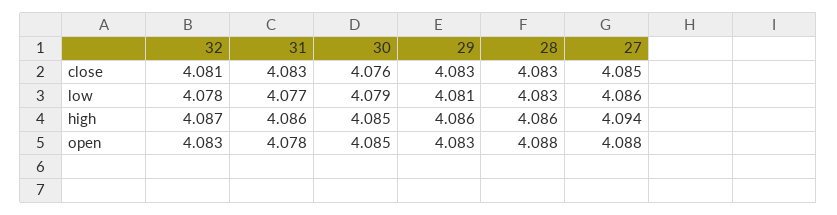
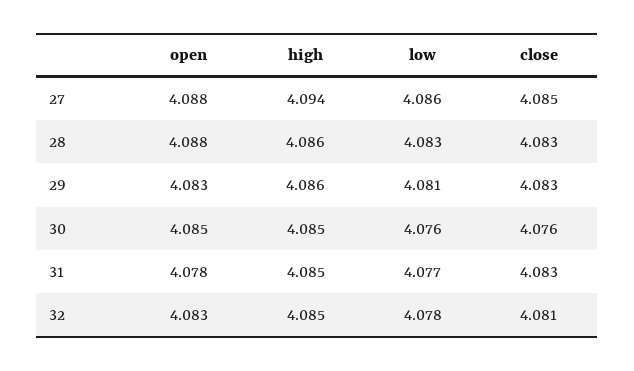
  {
    "32": {
      "close": 4.081,
      "low": 4.078,
-     "high": 4.087,
+     "high": 4.085,
      "open": 4.083
    },
    "31": {
      "close": 4.083,
      "low": 4.077,
-     "high": 4.086,
+     "high": 4.085,
      "open": 4.078
    },
    "30": {
      "close": 4.076,
-     "low": 4.079,
+     "low": 4.076,
      "high": 4.085,
      "open": 4.085
    },
    "29": {
      "close": 4.083,
      "low": 4.081,
      "high": 4.086,
      "open": 4.083
    },
    "28": {
      "close": 4.083,
      "low": 4.083,
      "high": 4.086,
      "open": 4.088
    },
    "27": {
      "close": 4.085,
      "low": 4.086,
      "high": 4.094,
      "open": 4.088
    }
  }

